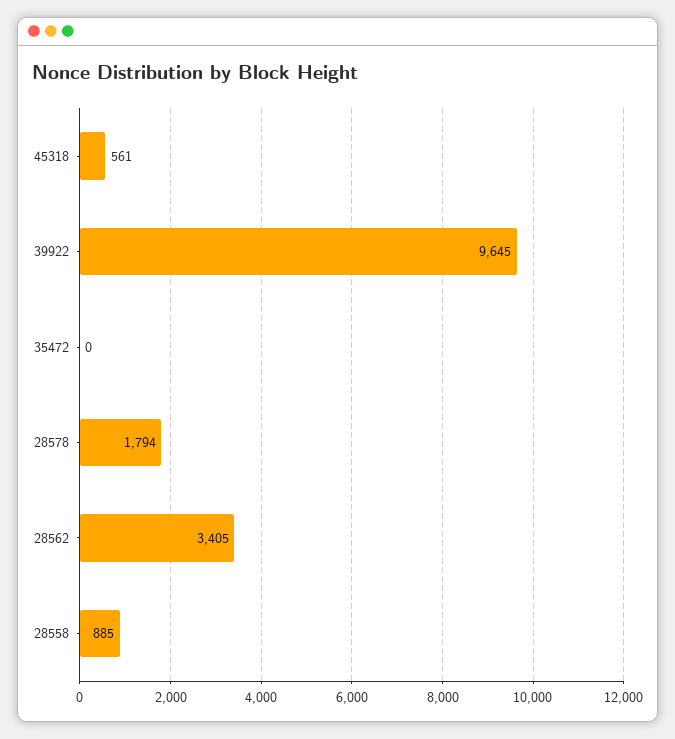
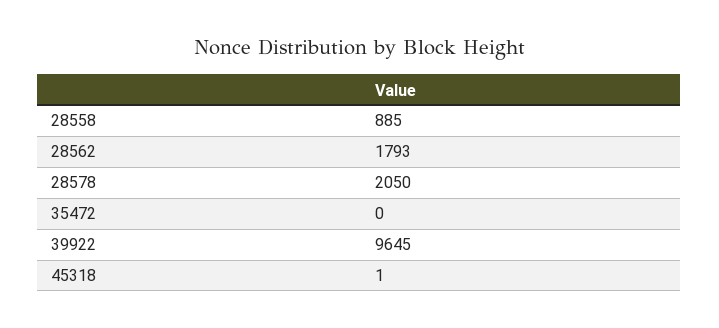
  {
-   "45318": 561,
+   "45318": 1,
    "39922": 9645,
    "35472": 0,
-   "28578": 1794,
+   "28578": 2050,
-   "28562": 3405,
+   "28562": 1793,
    "28558": 885
  }

